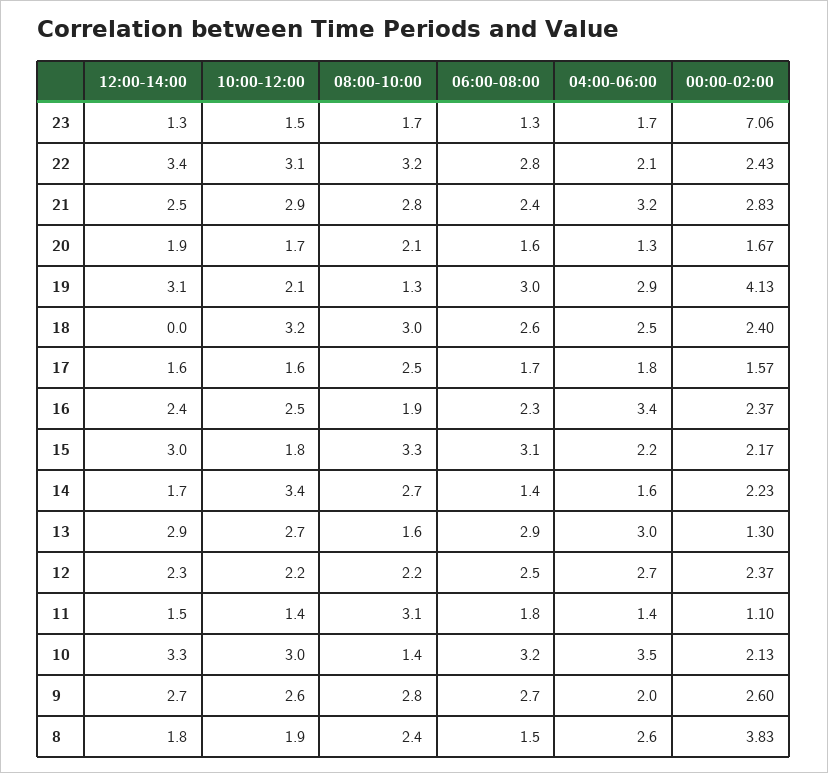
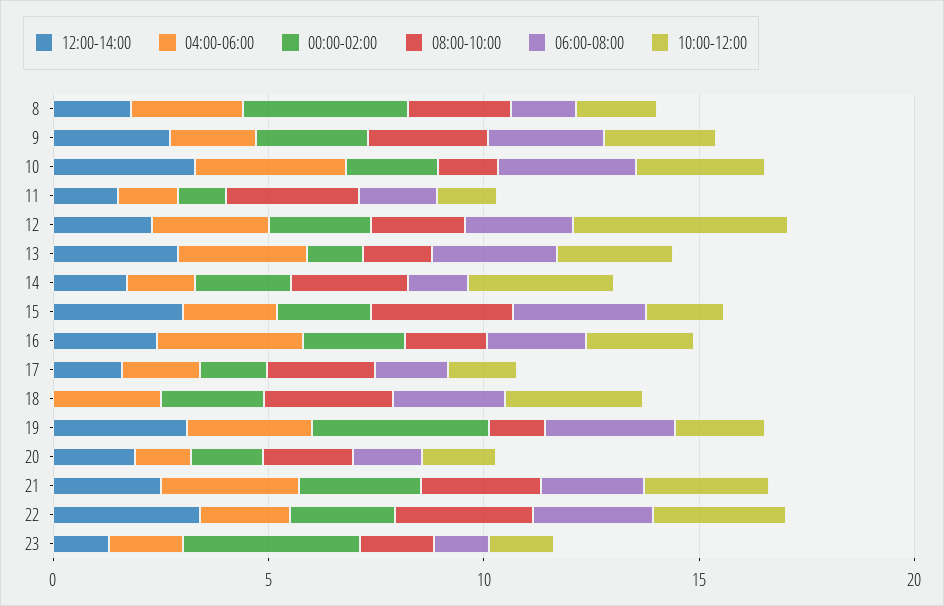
  {
    "12:00-14:00": {
      "23": 1.3,
      "22": 3.4,
      "21": 2.5,
      "20": 1.9,
      "19": 3.1,
      "18": 0,
      "17": 1.6,
      "16": 2.4,
      "15": 3,
      "14": 1.7,
      "13": 2.9,
      "12": 2.3,
      "11": 1.5,
      "10": 3.3,
      "9": 2.7,
      "8": 1.8
    },
    "10:00-12:00": {
      "23": 1.5,
      "22": 3.1,
      "21": 2.9,
      "20": 1.7,
      "19": 2.1,
      "18": 3.2,
      "17": 1.6,
      "16": 2.5,
      "15": 1.8,
      "14": 3.4,
      "13": 2.7,
-     "12": 2.2,
+     "12": 5,
      "11": 1.4,
      "10": 3,
      "9": 2.6,
      "8": 1.9
    },
    "08:00-10:00": {
      "23": 1.7,
      "22": 3.2,
      "21": 2.8,
      "20": 2.1,
      "19": 1.3,
      "18": 3,
      "17": 2.5,
      "16": 1.9,
      "15": 3.3,
      "14": 2.7,
      "13": 1.6,
      "12": 2.2,
      "11": 3.1,
      "10": 1.4,
      "9": 2.8,
      "8": 2.4
    },
    "06:00-08:00": {
      "23": 1.3,
      "22": 2.8,
      "21": 2.4,
      "20": 1.6,
      "19": 3,
      "18": 2.6,
      "17": 1.7,
      "16": 2.3,
      "15": 3.1,
      "14": 1.4,
      "13": 2.9,
      "12": 2.5,
      "11": 1.8,
      "10": 3.2,
      "9": 2.7,
      "8": 1.5
    },
    "04:00-06:00": {
      "23": 1.7,
      "22": 2.1,
      "21": 3.2,
      "20": 1.3,
      "19": 2.9,
      "18": 2.5,
      "17": 1.8,
      "16": 3.4,
      "15": 2.2,
      "14": 1.6,
      "13": 3,
      "12": 2.7,
      "11": 1.4,
      "10": 3.5,
      "9": 2,
      "8": 2.6
    },
    "00:00-02:00": {
-     "23": 7.06,
+     "23": 4,
      "22": 2.43,
      "21": 2.83,
      "20": 1.67,
      "19": 4.13,
      "18": 2.4,
      "17": 1.57,
      "16": 2.37,
      "15": 2.17,
      "14": 2.23,
      "13": 1.3,
      "12": 2.37,
      "11": 1.1,
      "10": 2.13,
      "9": 2.6,
      "8": 3.83
    }
  }

